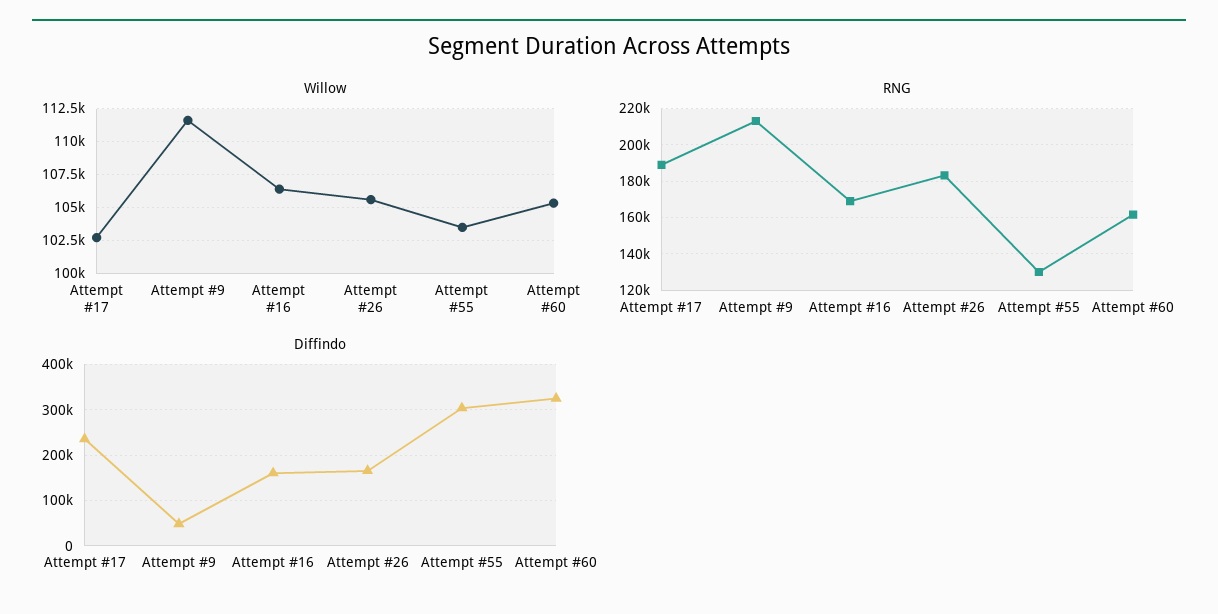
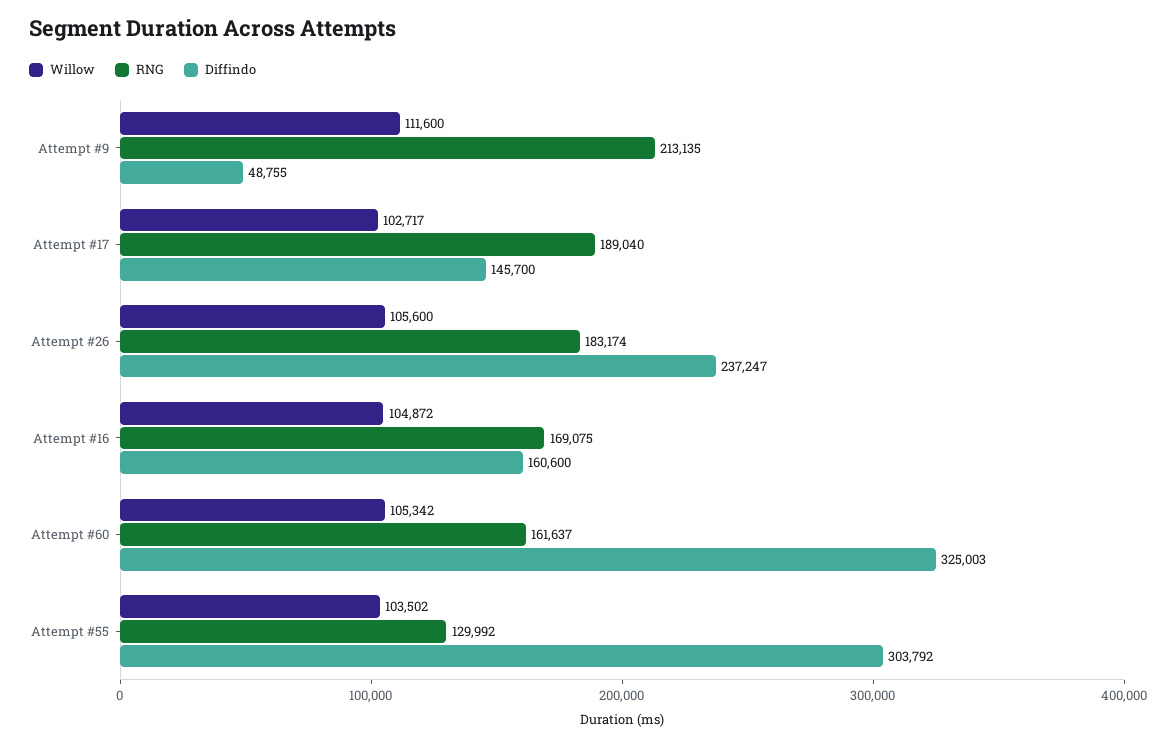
  {
    "Willow": {
      "Attempt #17": 102717,
      "Attempt #9": 111600,
-     "Attempt #16": 106500,
+     "Attempt #16": 104872,
      "Attempt #26": 105600,
      "Attempt #55": 103502,
      "Attempt #60": 105342
    },
    "RNG": {
      "Attempt #17": 189040,
      "Attempt #9": 213135,
      "Attempt #16": 169075,
      "Attempt #26": 183174,
      "Attempt #55": 129992,
      "Attempt #60": 161637
    },
    "Diffindo": {
-     "Attempt #17": 240000,
+     "Attempt #17": 145700,
      "Attempt #9": 48755,
      "Attempt #16": 160600,
-     "Attempt #26": 160000,
+     "Attempt #26": 237247,
      "Attempt #55": 303792,
      "Attempt #60": 325003
    }
  }

